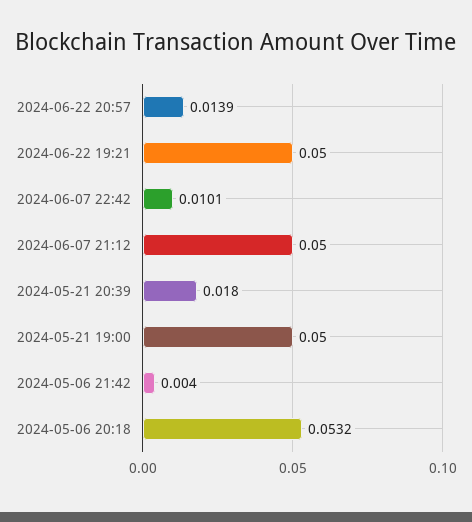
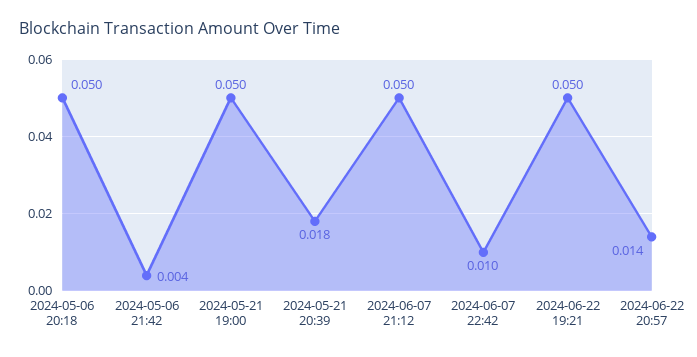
  {
    "2024-06-22 20:57": 0.0139,
    "2024-06-22 19:21": 0.05,
    "2024-06-07 22:42": 0.0101,
    "2024-06-07 21:12": 0.05,
    "2024-05-21 20:39": 0.018,
    "2024-05-21 19:00": 0.05,
    "2024-05-06 21:42": 0.004,
-   "2024-05-06 20:18": 0.0532
+   "2024-05-06 20:18": 0.05
  }

